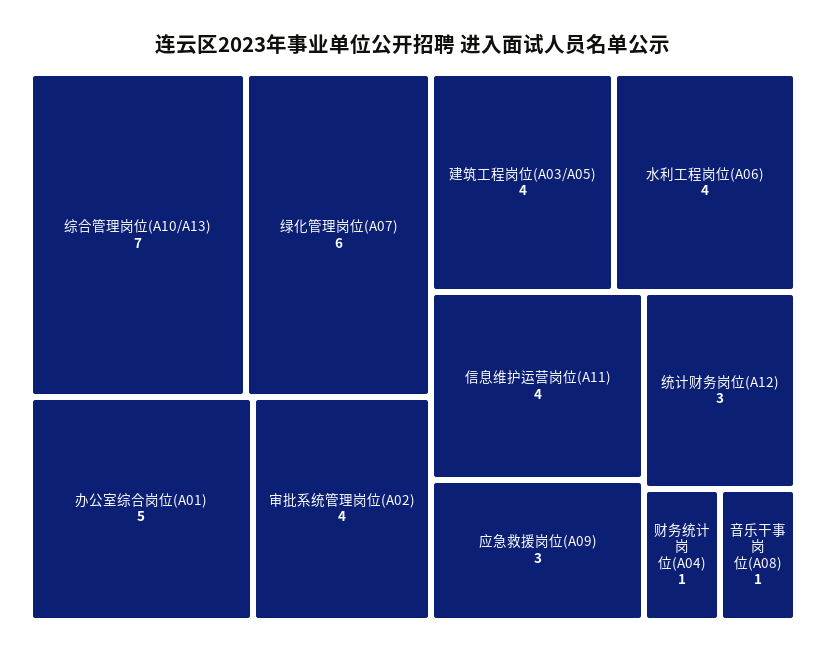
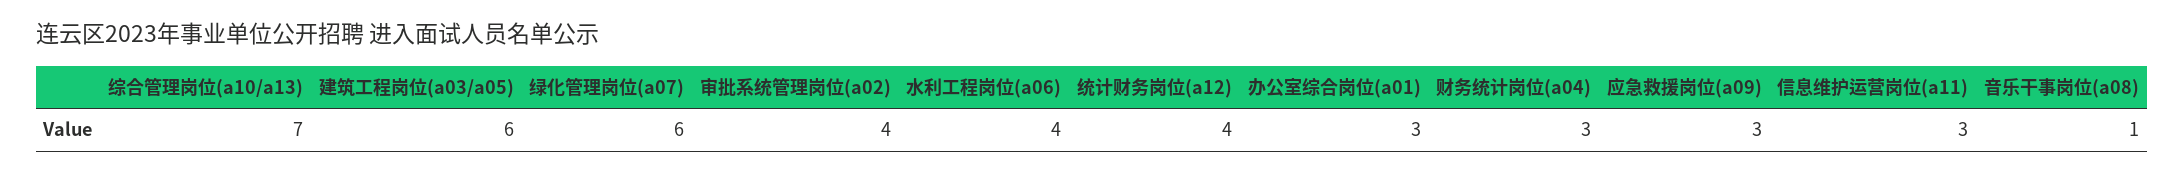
  {
    "综合管理岗位(A10/A13)": 7,
    "绿化管理岗位(A07)": 6,
-   "办公室综合岗位(A01)": 5,
+   "办公室综合岗位(A01)": 3,
    "审批系统管理岗位(A02)": 4,
-   "建筑工程岗位(A03/A05)": 4,
+   "建筑工程岗位(A03/A05)": 6,
    "水利工程岗位(A06)": 4,
-   "信息维护运营岗位(A11)": 4,
+   "信息维护运营岗位(A11)": 3,
    "应急救援岗位(A09)": 3,
-   "统计财务岗位(A12)": 3,
+   "统计财务岗位(A12)": 4,
-   "财务统计岗位(A04)": 1,
+   "财务统计岗位(A04)": 3,
    "音乐干事岗位(A08)": 1
  }

